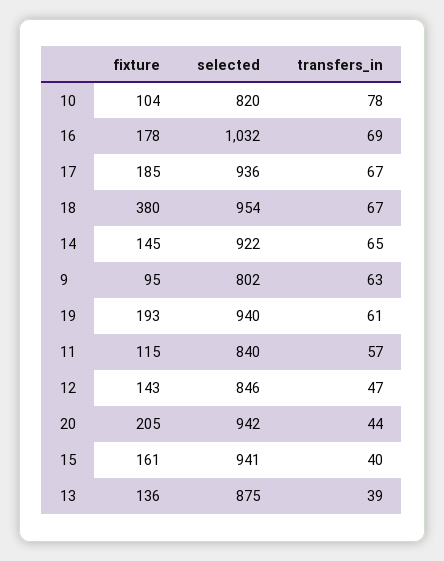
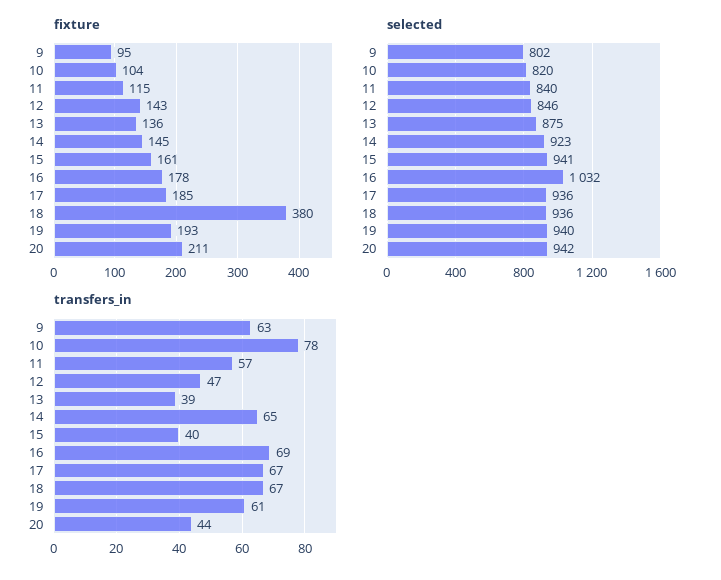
  {
    "fixture": {
      "10": 104,
      "16": 178,
      "17": 185,
      "18": 380,
      "14": 145,
      "9": 95,
      "19": 193,
      "11": 115,
      "12": 143,
-     "20": 205,
+     "20": 211,
      "15": 161,
      "13": 136
    },
    "selected": {
      "10": 820,
      "16": 1032,
      "17": 936,
-     "18": 954,
+     "18": 936,
-     "14": 922,
+     "14": 923,
      "9": 802,
      "19": 940,
      "11": 840,
      "12": 846,
      "20": 942,
      "15": 941,
      "13": 875
    },
    "transfers_in": {
      "10": 78,
      "16": 69,
      "17": 67,
      "18": 67,
      "14": 65,
      "9": 63,
      "19": 61,
      "11": 57,
      "12": 47,
      "20": 44,
      "15": 40,
      "13": 39
    }
  }

